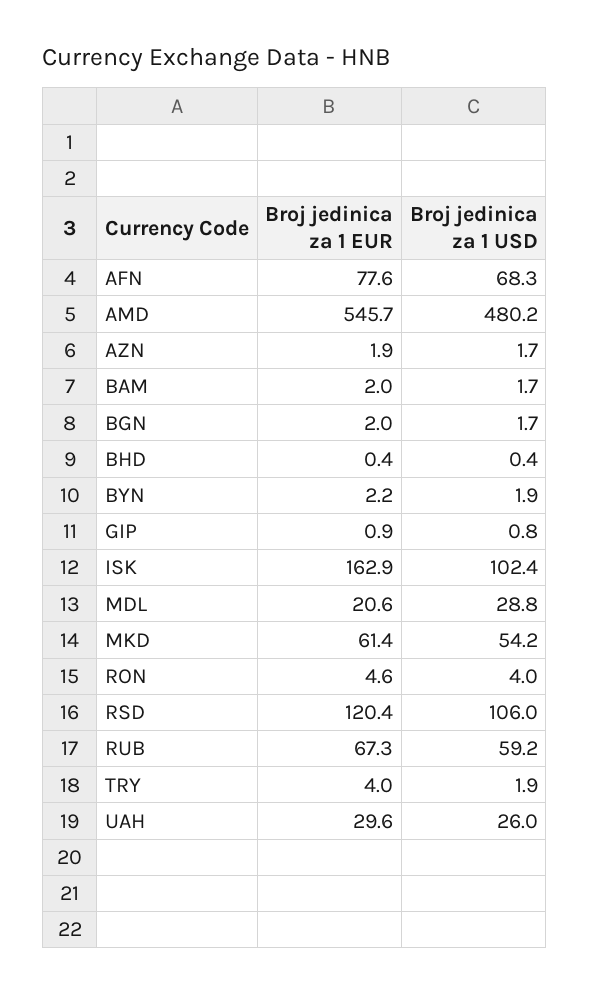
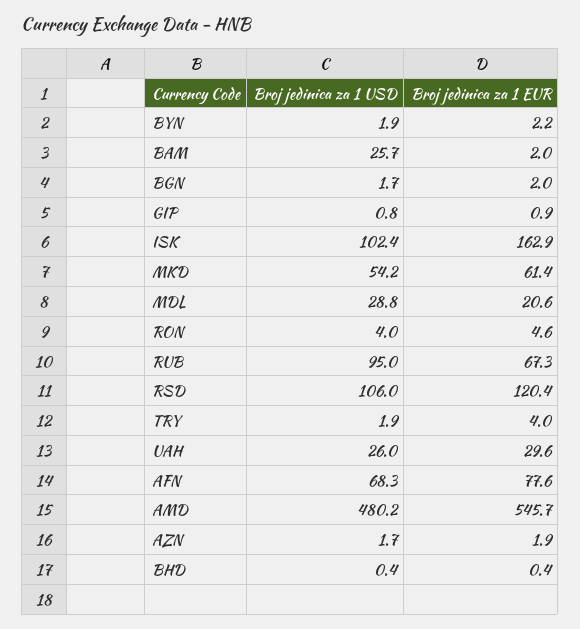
  {
    "Broj jedinica za 1 EUR": {
      "AFN": 77.6,
      "AMD": 545.7,
      "AZN": 1.9,
      "BAM": 2,
      "BGN": 2,
      "BHD": 0.4,
      "BYN": 2.2,
      "GIP": 0.9,
      "ISK": 162.9,
      "MDL": 20.6,
      "MKD": 61.4,
      "RON": 4.6,
      "RSD": 120.4,
      "RUB": 67.3,
      "TRY": 4,
      "UAH": 29.6
    },
    "Broj jedinica za 1 USD": {
      "AFN": 68.3,
      "AMD": 480.2,
      "AZN": 1.7,
-     "BAM": 1.7,
+     "BAM": 25.7,
      "BGN": 1.7,
      "BHD": 0.4,
      "BYN": 1.9,
      "GIP": 0.8,
      "ISK": 102.4,
      "MDL": 28.8,
      "MKD": 54.2,
      "RON": 4,
      "RSD": 106,
-     "RUB": 59.2,
+     "RUB": 95,
      "TRY": 1.9,
      "UAH": 26
    }
  }

